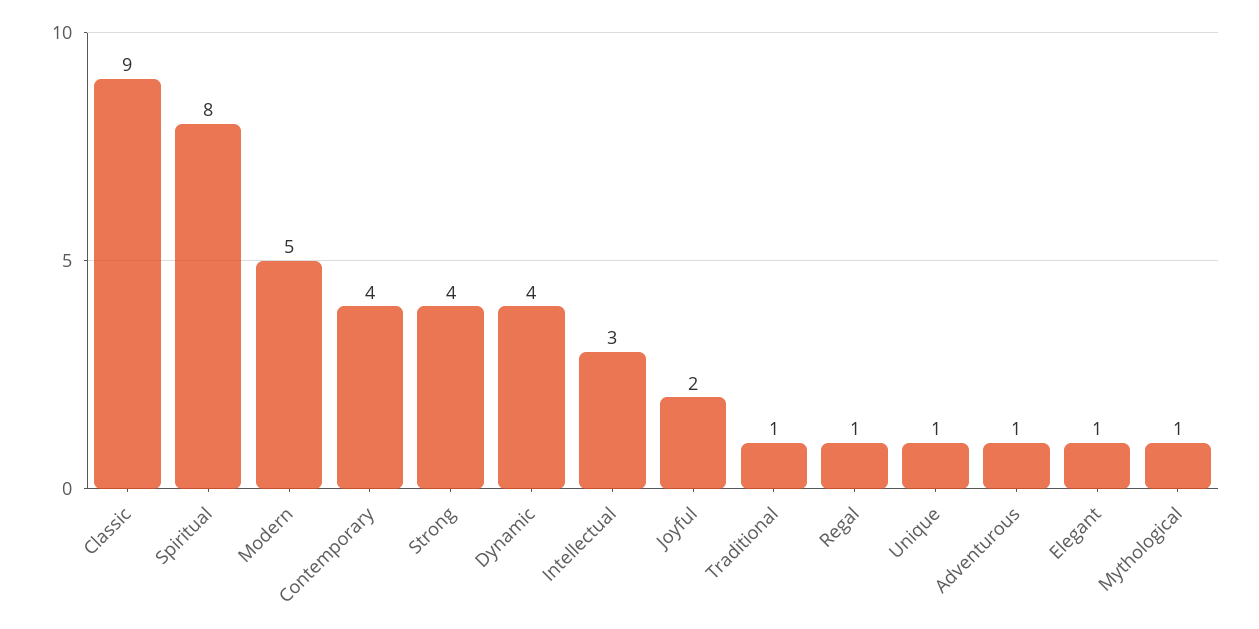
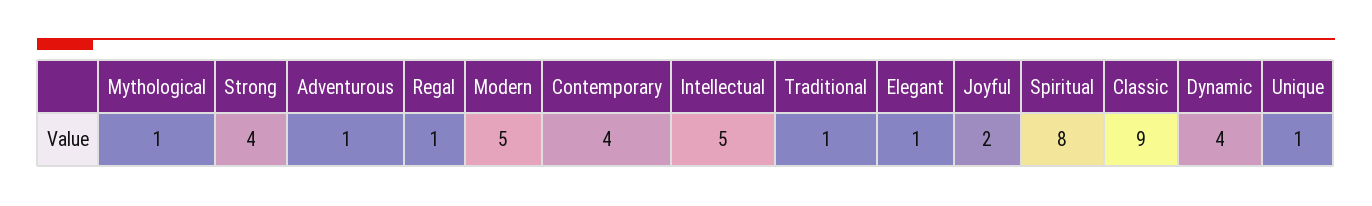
  {
    "Classic": 9,
    "Spiritual": 8,
    "Modern": 5,
    "Contemporary": 4,
    "Strong": 4,
    "Dynamic": 4,
-   "Intellectual": 3,
+   "Intellectual": 5,
    "Joyful": 2,
    "Traditional": 1,
    "Regal": 1,
    "Unique": 1,
    "Adventurous": 1,
    "Elegant": 1,
    "Mythological": 1
  }

